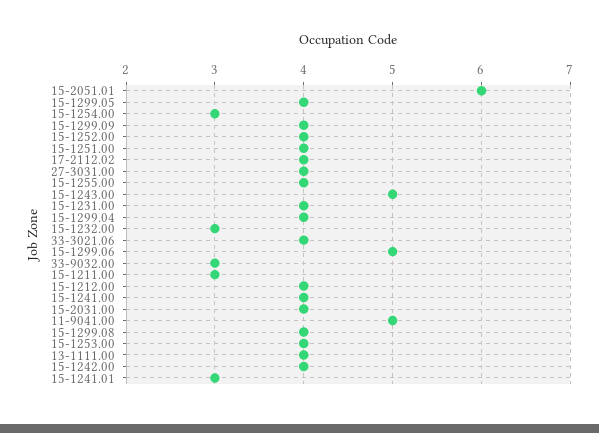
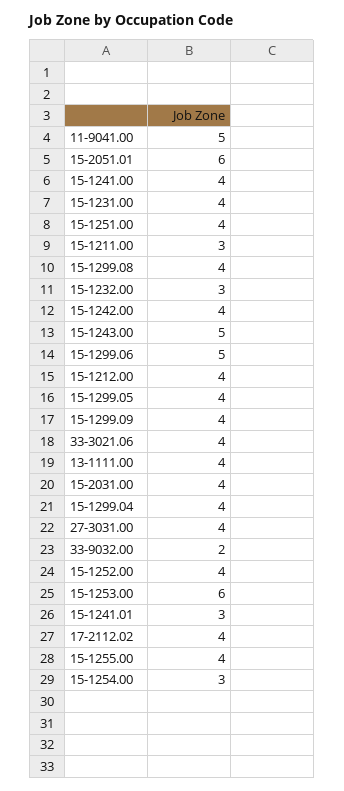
  {
    "15-2051.01": 6,
    "15-1299.05": 4,
    "15-1254.00": 3,
    "15-1299.09": 4,
    "15-1252.00": 4,
    "15-1251.00": 4,
    "17-2112.02": 4,
    "27-3031.00": 4,
    "15-1255.00": 4,
    "15-1243.00": 5,
    "15-1231.00": 4,
    "15-1299.04": 4,
    "15-1232.00": 3,
    "33-3021.06": 4,
    "15-1299.06": 5,
-   "33-9032.00": 3,
+   "33-9032.00": 2,
    "15-1211.00": 3,
    "15-1212.00": 4,
    "15-1241.00": 4,
    "15-2031.00": 4,
    "11-9041.00": 5,
    "15-1299.08": 4,
-   "15-1253.00": 4,
+   "15-1253.00": 6,
    "13-1111.00": 4,
    "15-1242.00": 4,
    "15-1241.01": 3
  }

